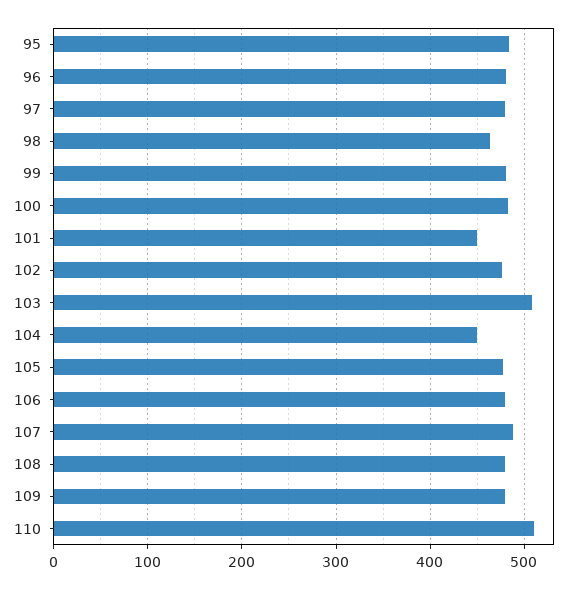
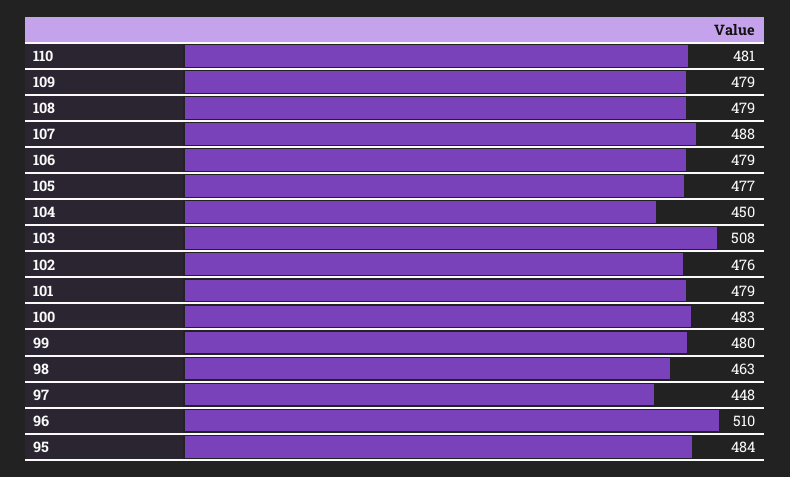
  {
    "95": 484,
-   "96": 480,
+   "96": 510,
-   "97": 480,
+   "97": 448,
    "98": 463,
    "99": 480,
    "100": 483,
-   "101": 450,
+   "101": 479,
    "102": 476,
    "103": 508,
    "104": 450,
    "105": 477,
    "106": 479,
    "107": 488,
    "108": 479,
    "109": 479,
-   "110": 510
+   "110": 481
  }

